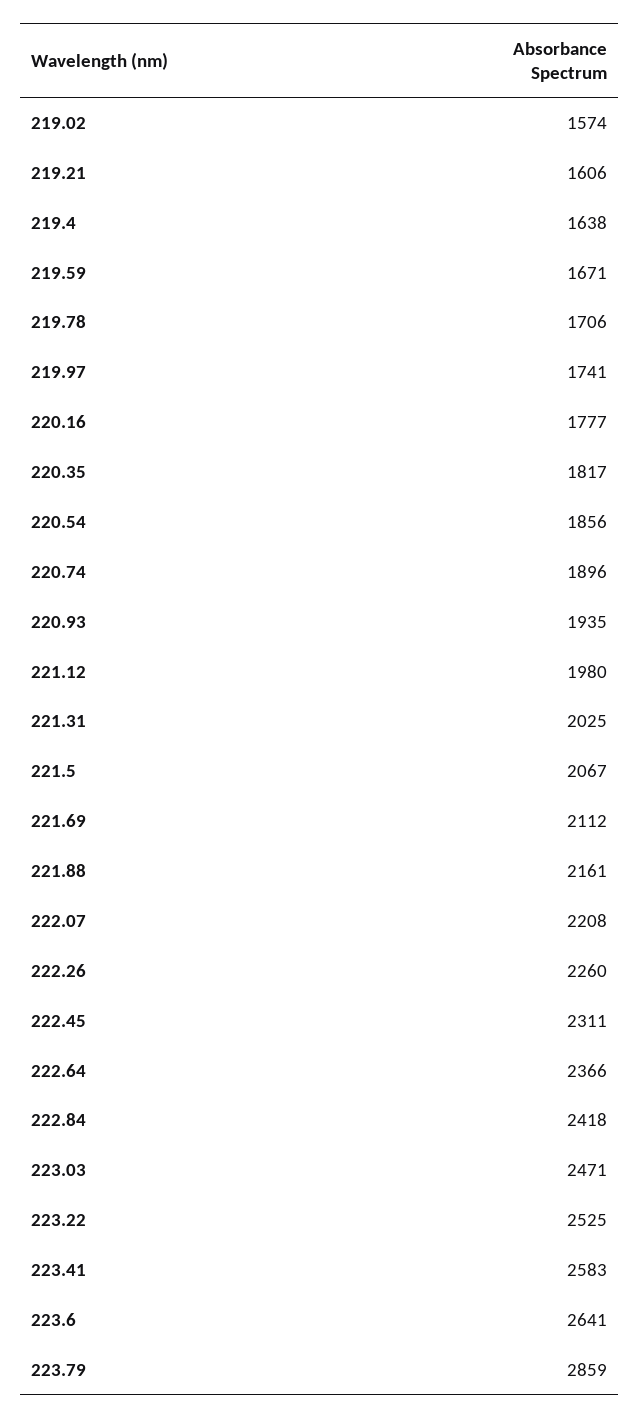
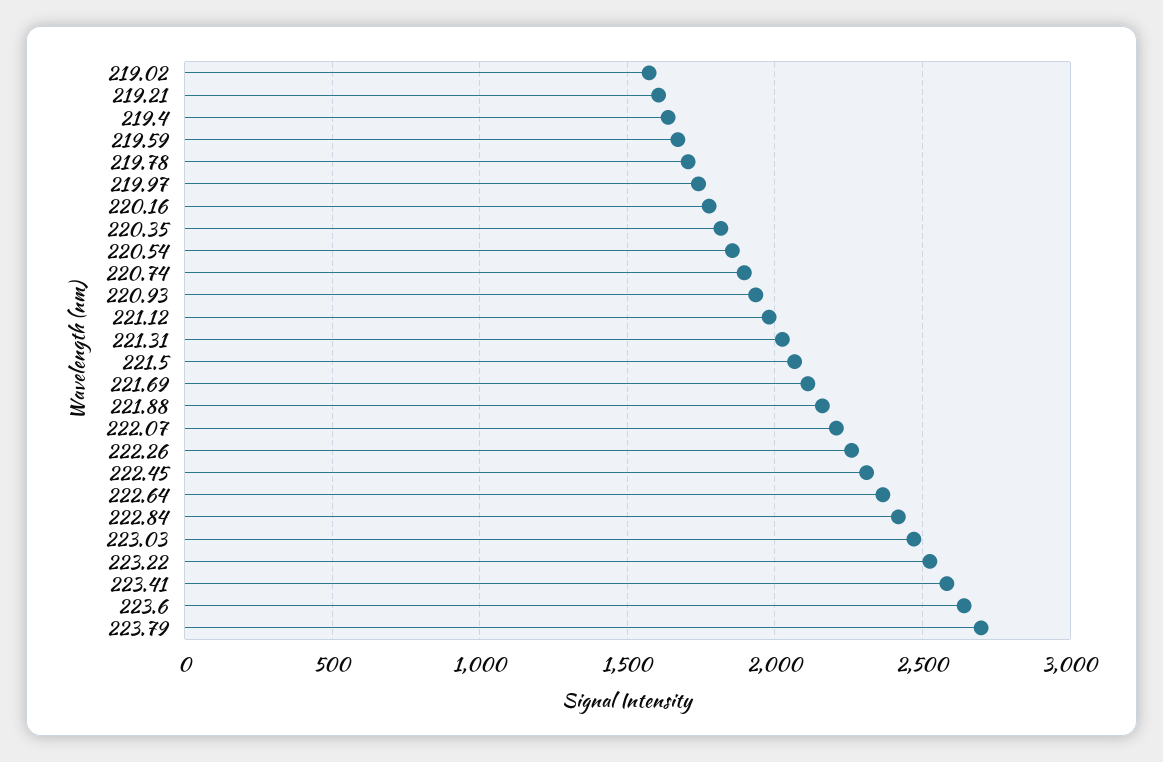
  {
    "219.02": 1574,
    "219.21": 1606,
    "219.4": 1638,
    "219.59": 1671,
    "219.78": 1706,
    "219.97": 1741,
    "220.16": 1777,
    "220.35": 1817,
    "220.54": 1856,
    "220.74": 1896,
    "220.93": 1935,
    "221.12": 1980,
    "221.31": 2025,
    "221.5": 2067,
    "221.69": 2112,
    "221.88": 2161,
    "222.07": 2208,
    "222.26": 2260,
    "222.45": 2311,
    "222.64": 2366,
    "222.84": 2418,
    "223.03": 2471,
    "223.22": 2525,
    "223.41": 2583,
    "223.6": 2641,
-   "223.79": 2859
+   "223.79": 2700
  }

